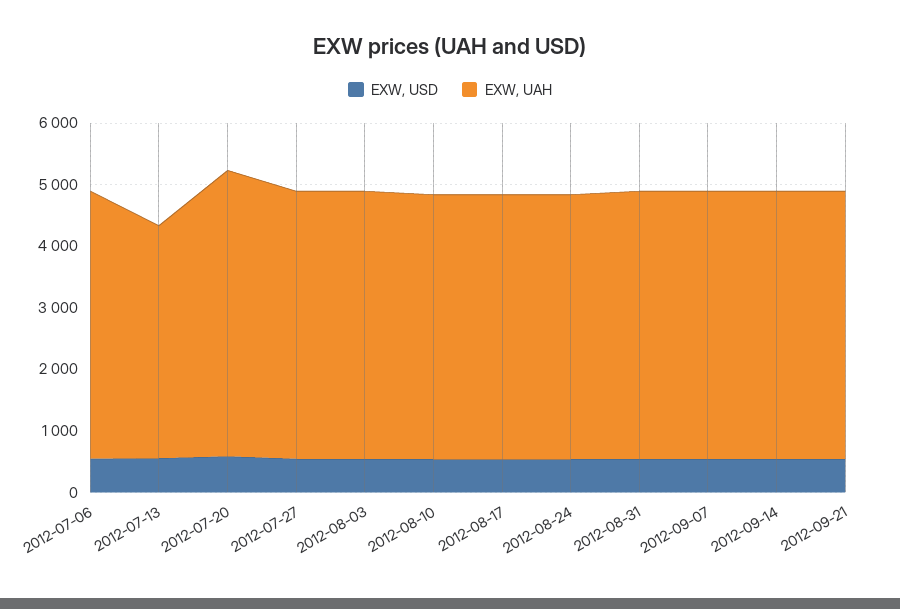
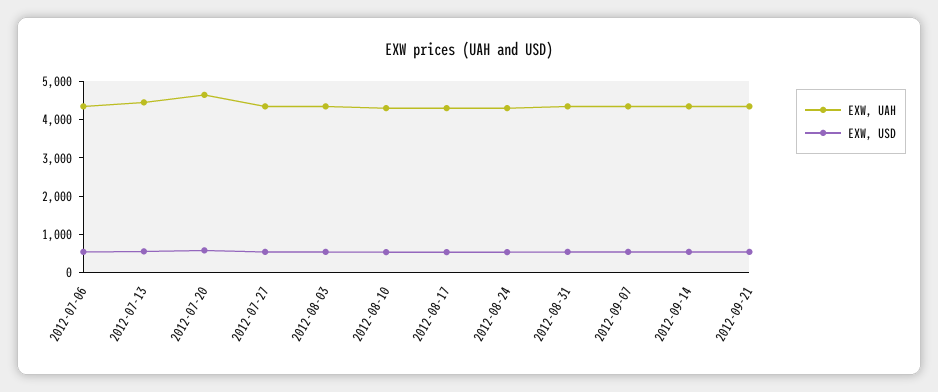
  {
    "EXW, USD": {
      "2012-07-06": 600,
      "2012-07-13": 600,
      "2012-07-20": 600,
      "2012-07-27": 600,
      "2012-08-03": 600,
      "2012-08-10": 600,
      "2012-08-17": 600,
      "2012-08-24": 600,
      "2012-08-31": 600,
      "2012-09-07": 600,
      "2012-09-14": 600,
      "2012-09-21": 600
    },
    "EXW, UAH": {
      "2012-07-06": 4400,
-     "2012-07-13": 3800,
+     "2012-07-13": 4500,
      "2012-07-20": 4600,
      "2012-07-27": 4400,
      "2012-08-03": 4400,
      "2012-08-10": 4400,
      "2012-08-17": 4400,
      "2012-08-24": 4400,
      "2012-08-31": 4400,
      "2012-09-07": 4400,
      "2012-09-14": 4400,
      "2012-09-21": 4400
    }
  }

